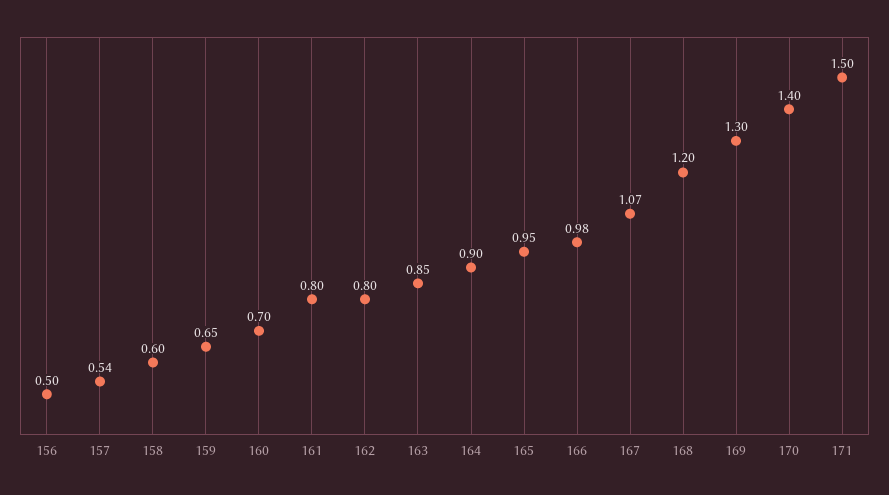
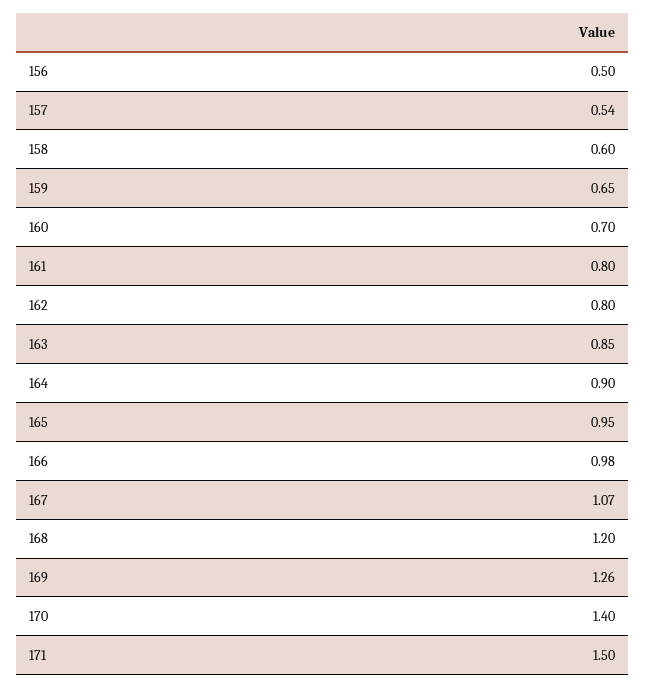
  {
    "156": 0.5,
    "157": 0.54,
    "158": 0.6,
    "159": 0.65,
    "160": 0.7,
    "161": 0.8,
    "162": 0.8,
    "163": 0.85,
    "164": 0.9,
    "165": 0.95,
    "166": 0.98,
    "167": 1.07,
    "168": 1.2,
-   "169": 1.3,
+   "169": 1.26,
    "170": 1.4,
    "171": 1.5
  }

